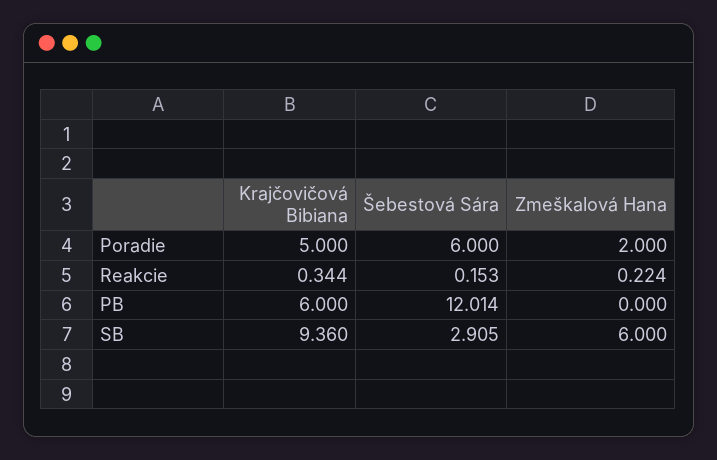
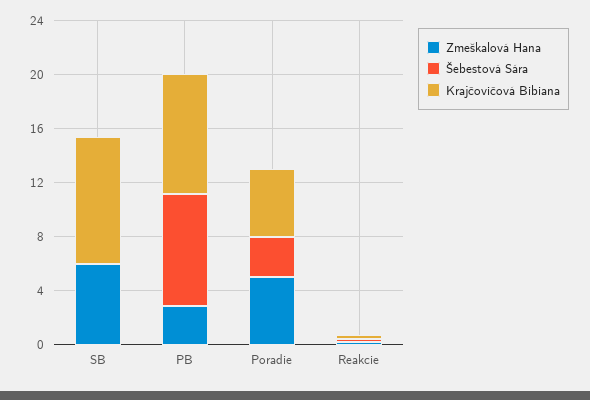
  {
    "Krajčovičová Bibiana": {
      "Poradie": 5,
      "Reakcie": 0.344,
-     "PB": 6,
+     "PB": 9,
      "SB": 9.36
    },
    "Šebestová Sára": {
-     "Poradie": 6,
+     "Poradie": 3,
      "Reakcie": 0.153,
-     "PB": 12.014,
+     "PB": 8,
-     "SB": 2.905
+     "SB": 0
    },
    "Zmeškalová Hana": {
-     "Poradie": 2,
+     "Poradie": 5,
      "Reakcie": 0.224,
-     "PB": 0,
+     "PB": 3,
      "SB": 6
    }
  }

